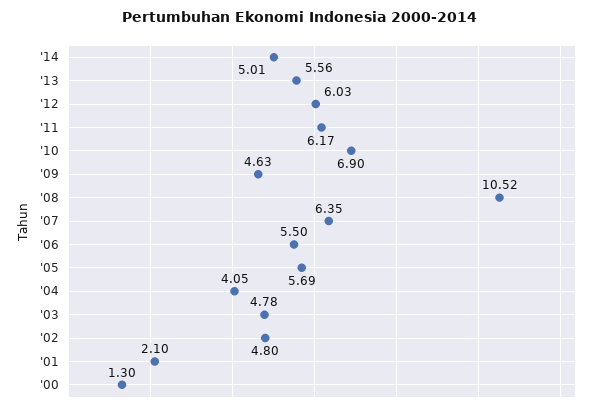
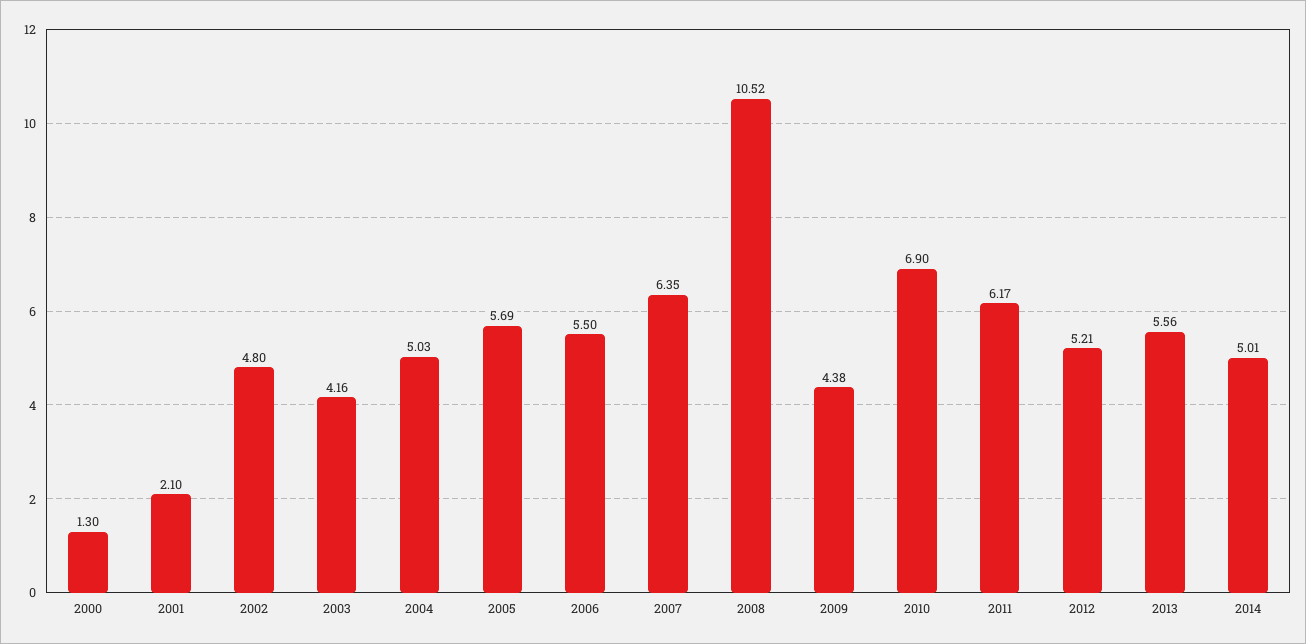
  {
    "'14": 5.01,
    "'13": 5.56,
-   "'12": 6.03,
+   "'12": 5.21,
    "'11": 6.17,
    "'10": 6.9,
-   "'09": 4.63,
+   "'09": 4.38,
    "'08": 10.52,
    "'07": 6.35,
    "'06": 5.5,
    "'05": 5.69,
-   "'04": 4.05,
+   "'04": 5.03,
-   "'03": 4.78,
+   "'03": 4.16,
    "'02": 4.8,
    "'01": 2.1,
    "'00": 1.3
  }

